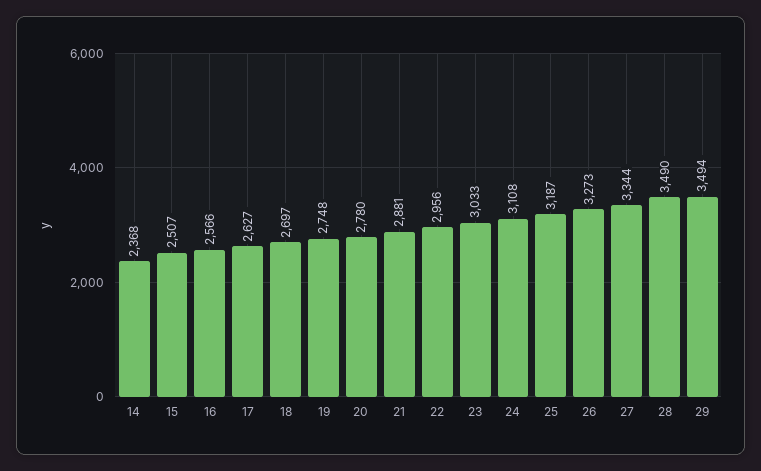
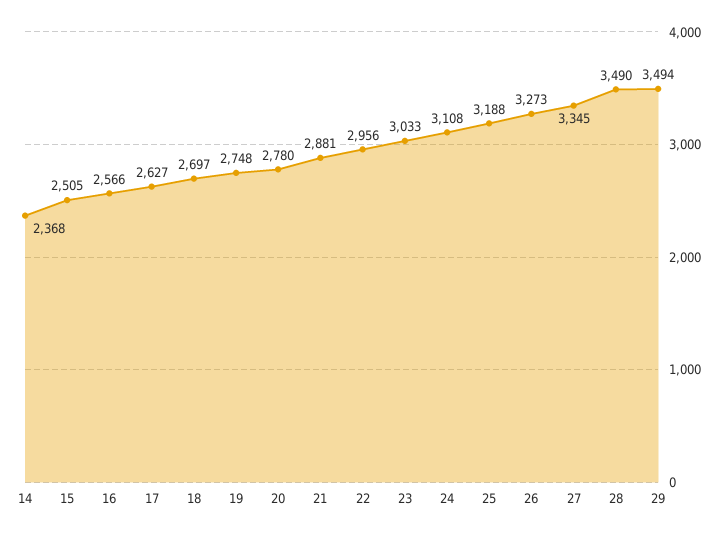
  {
    "14": 2368,
-   "15": 2507,
+   "15": 2505,
    "16": 2566,
    "17": 2627,
    "18": 2697,
    "19": 2748,
    "20": 2780,
    "21": 2881,
    "22": 2956,
    "23": 3033,
    "24": 3108,
-   "25": 3187,
+   "25": 3188,
    "26": 3273,
-   "27": 3344,
+   "27": 3345,
    "28": 3490,
    "29": 3494
  }

